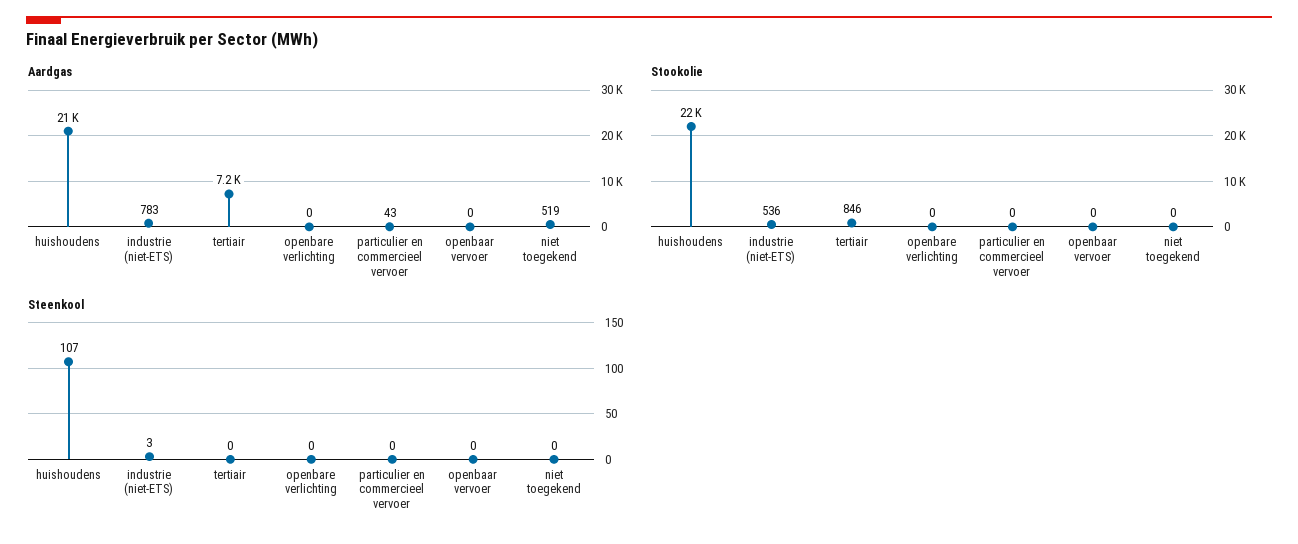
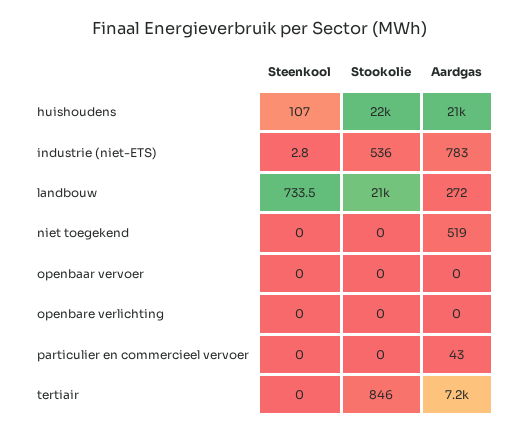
  {
    "Aardgas": {
      "huishoudens": 21000,
      "industrie (niet-ETS)": 783,
      "tertiair": 7200,
      "openbare verlichting": 0,
      "particulier en commercieel vervoer": 43,
      "openbaar vervoer": 0,
-     "niet toegekend": 519
+     "niet toegekend": 519,
+     "landbouw": 272
    },
    "Stookolie": {
      "huishoudens": 22000,
      "industrie (niet-ETS)": 536,
      "tertiair": 846,
      "openbare verlichting": 0,
      "particulier en commercieel vervoer": 0,
      "openbaar vervoer": 0,
-     "niet toegekend": 0
+     "niet toegekend": 0,
+     "landbouw": 21000
    },
    "Steenkool": {
      "huishoudens": 107,
      "industrie (niet-ETS)": 2.8,
      "tertiair": 0,
      "openbare verlichting": 0,
      "particulier en commercieel vervoer": 0,
      "openbaar vervoer": 0,
-     "niet toegekend": 0
+     "niet toegekend": 0,
+     "landbouw": 733.5
    }
  }

